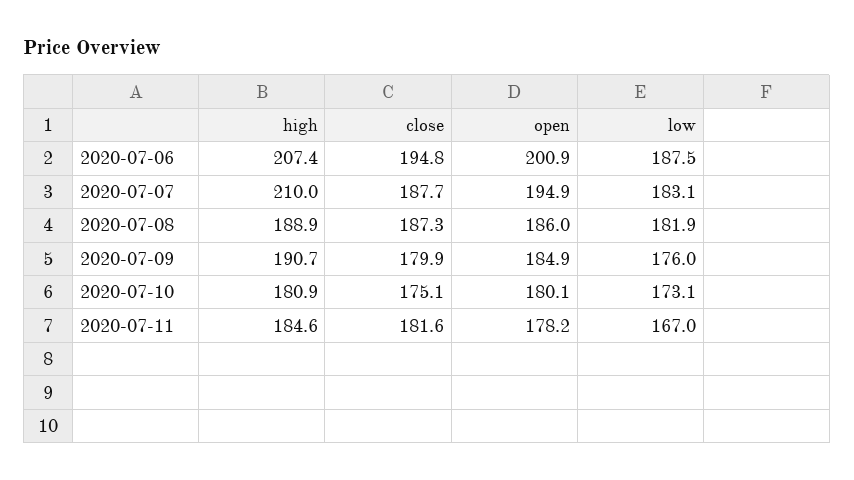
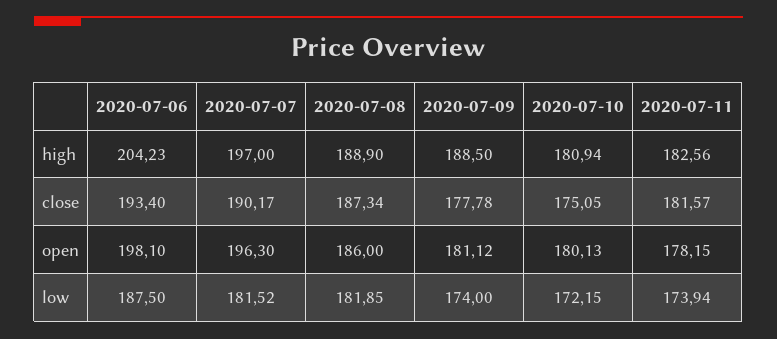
  {
    "high": {
-     "2020-07-06": 207.4,
+     "2020-07-06": 204.23,
-     "2020-07-07": 210,
+     "2020-07-07": 197,
      "2020-07-08": 188.9,
-     "2020-07-09": 190.7,
+     "2020-07-09": 188.5,
      "2020-07-10": 180.94,
-     "2020-07-11": 184.6
+     "2020-07-11": 182.56
    },
    "close": {
-     "2020-07-06": 194.8,
+     "2020-07-06": 193.4,
-     "2020-07-07": 187.7,
+     "2020-07-07": 190.17,
      "2020-07-08": 187.34,
-     "2020-07-09": 179.9,
+     "2020-07-09": 177.78,
      "2020-07-10": 175.05,
      "2020-07-11": 181.57
    },
    "open": {
-     "2020-07-06": 200.9,
+     "2020-07-06": 198.1,
-     "2020-07-07": 194.9,
+     "2020-07-07": 196.3,
      "2020-07-08": 186,
-     "2020-07-09": 184.9,
+     "2020-07-09": 181.12,
      "2020-07-10": 180.13,
      "2020-07-11": 178.15
    },
    "low": {
      "2020-07-06": 187.5,
-     "2020-07-07": 183.1,
+     "2020-07-07": 181.52,
      "2020-07-08": 181.85,
-     "2020-07-09": 176,
+     "2020-07-09": 174,
-     "2020-07-10": 173.1,
+     "2020-07-10": 172.15,
-     "2020-07-11": 167
+     "2020-07-11": 173.94
    }
  }

